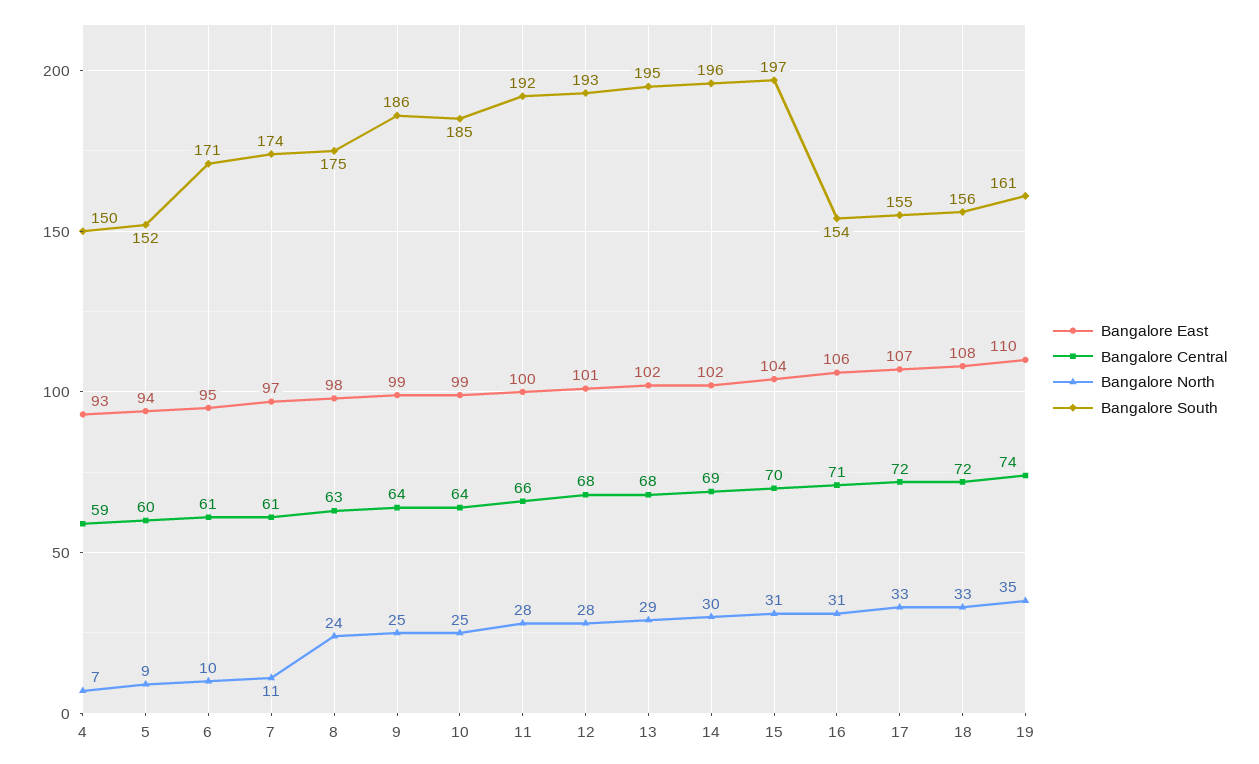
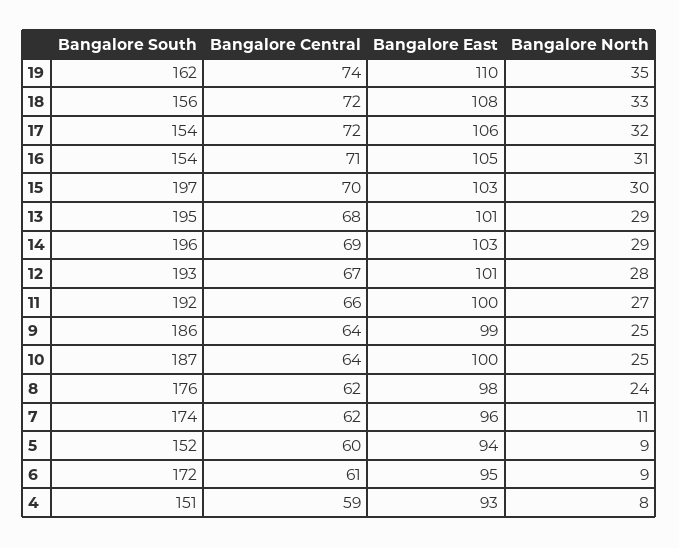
  {
    "Bangalore East": {
      "4": 93,
      "5": 94,
      "6": 95,
-     "7": 97,
+     "7": 96,
      "8": 98,
      "9": 99,
-     "10": 99,
+     "10": 100,
      "11": 100,
      "12": 101,
-     "13": 102,
+     "13": 101,
-     "14": 102,
+     "14": 103,
-     "15": 104,
+     "15": 103,
-     "16": 106,
+     "16": 105,
-     "17": 107,
+     "17": 106,
      "18": 108,
      "19": 110
    },
    "Bangalore Central": {
      "4": 59,
      "5": 60,
      "6": 61,
-     "7": 61,
+     "7": 62,
-     "8": 63,
+     "8": 62,
      "9": 64,
      "10": 64,
      "11": 66,
-     "12": 68,
+     "12": 67,
      "13": 68,
      "14": 69,
      "15": 70,
      "16": 71,
      "17": 72,
      "18": 72,
      "19": 74
    },
    "Bangalore North": {
-     "4": 7,
+     "4": 8,
      "5": 9,
-     "6": 10,
+     "6": 9,
      "7": 11,
      "8": 24,
      "9": 25,
      "10": 25,
-     "11": 28,
+     "11": 27,
      "12": 28,
      "13": 29,
-     "14": 30,
+     "14": 29,
-     "15": 31,
+     "15": 30,
      "16": 31,
-     "17": 33,
+     "17": 32,
      "18": 33,
      "19": 35
    },
    "Bangalore South": {
-     "4": 150,
+     "4": 151,
      "5": 152,
-     "6": 171,
+     "6": 172,
      "7": 174,
-     "8": 175,
+     "8": 176,
      "9": 186,
-     "10": 185,
+     "10": 187,
      "11": 192,
      "12": 193,
      "13": 195,
      "14": 196,
      "15": 197,
      "16": 154,
-     "17": 155,
+     "17": 154,
      "18": 156,
-     "19": 161
+     "19": 162
    }
  }

